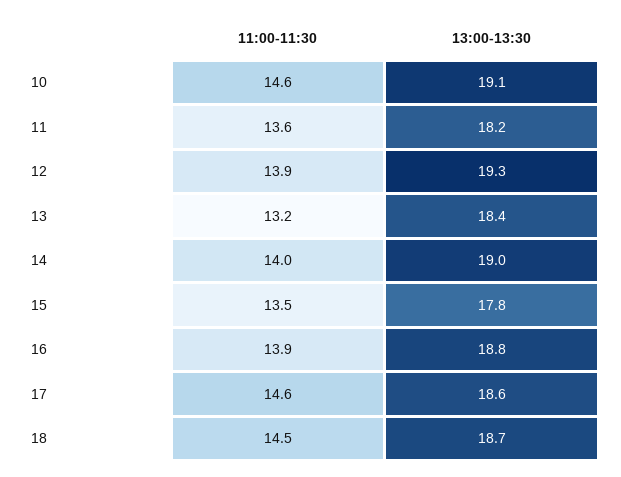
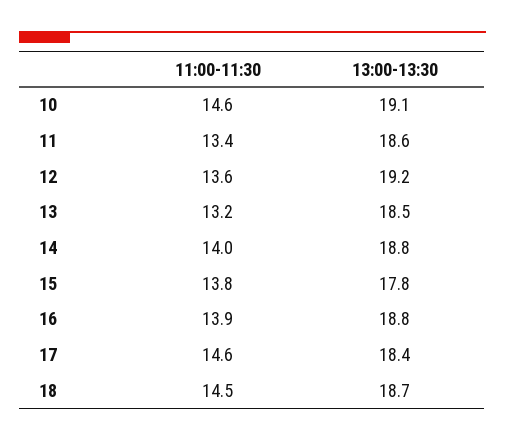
  {
    "11:00-11:30": {
      "10": 14.6,
-     "11": 13.6,
+     "11": 13.4,
-     "12": 13.9,
+     "12": 13.6,
      "13": 13.2,
      "14": 14,
-     "15": 13.5,
+     "15": 13.8,
      "16": 13.9,
      "17": 14.6,
      "18": 14.5
    },
    "13:00-13:30": {
      "10": 19.1,
-     "11": 18.2,
+     "11": 18.6,
-     "12": 19.3,
+     "12": 19.2,
-     "13": 18.4,
+     "13": 18.5,
-     "14": 19,
+     "14": 18.8,
      "15": 17.8,
      "16": 18.8,
-     "17": 18.6,
+     "17": 18.4,
      "18": 18.7
    }
  }

